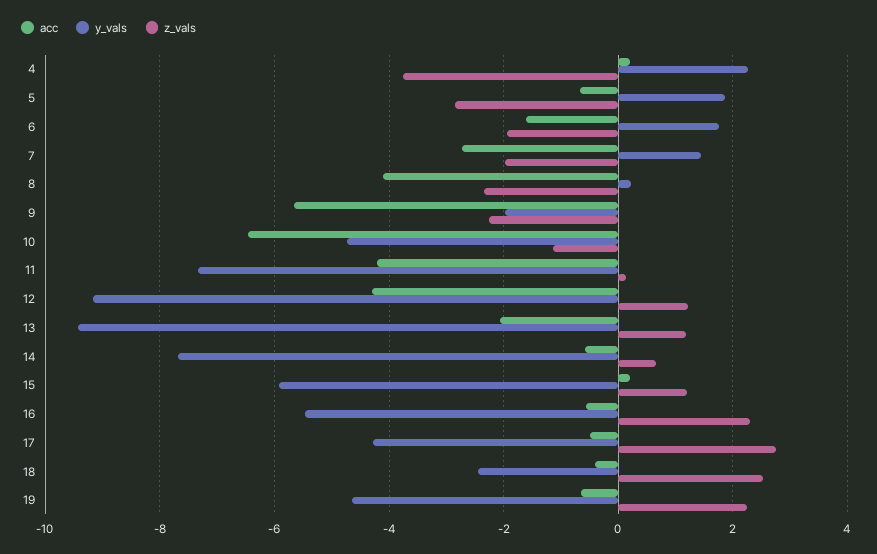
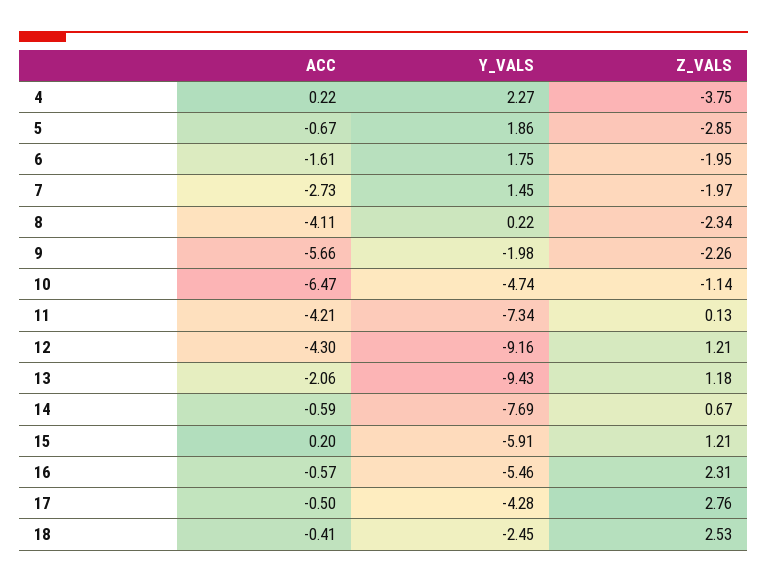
  {
    "acc": {
      "4": 0.22,
      "5": -0.67,
      "6": -1.61,
      "7": -2.73,
      "8": -4.11,
      "9": -5.66,
      "10": -6.47,
      "11": -4.21,
      "12": -4.3,
      "13": -2.06,
      "14": -0.59,
      "15": 0.2,
      "16": -0.57,
      "17": -0.5,
-     "18": -0.41,
+     "18": -0.41
-     "19": -0.6
    },
    "y_vals": {
      "4": 2.27,
      "5": 1.86,
      "6": 1.75,
      "7": 1.45,
      "8": 0.22,
      "9": -1.98,
      "10": -4.74,
      "11": -7.34,
      "12": -9.16,
      "13": -9.43,
      "14": -7.69,
      "15": -5.91,
      "16": -5.46,
      "17": -4.28,
-     "18": -2.45,
+     "18": -2.45
-     "19": -4.6
    },
    "z_vals": {
      "4": -3.75,
      "5": -2.85,
      "6": -1.95,
      "7": -1.97,
      "8": -2.34,
      "9": -2.26,
      "10": -1.14,
      "11": 0.13,
      "12": 1.21,
      "13": 1.18,
      "14": 0.67,
      "15": 1.21,
      "16": 2.31,
      "17": 2.76,
-     "18": 2.53,
+     "18": 2.53
-     "19": 2.2
    }
  }

